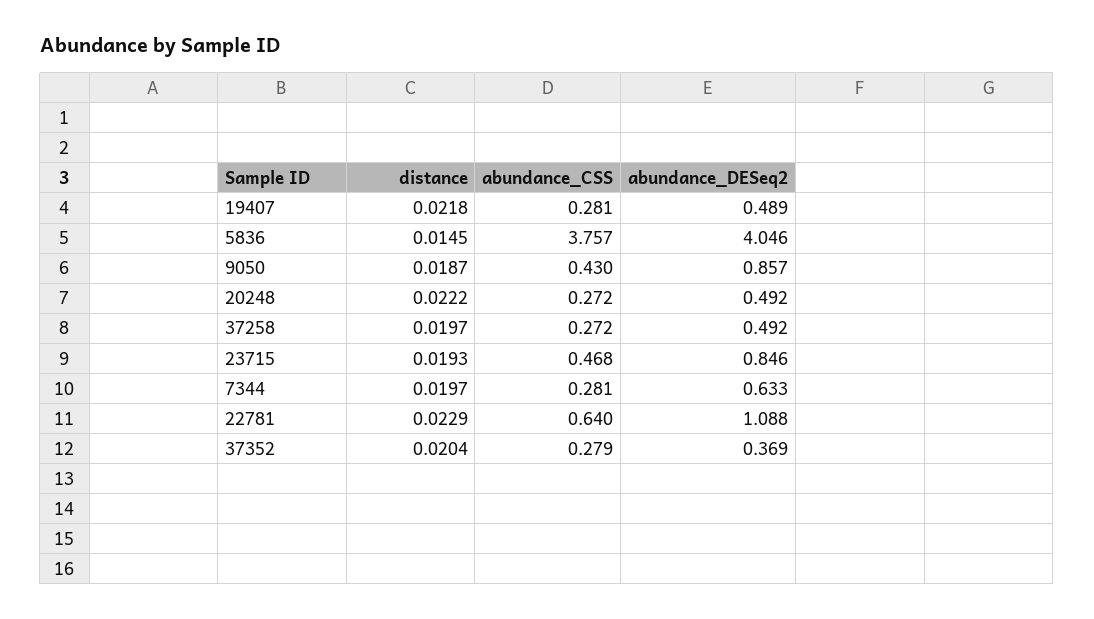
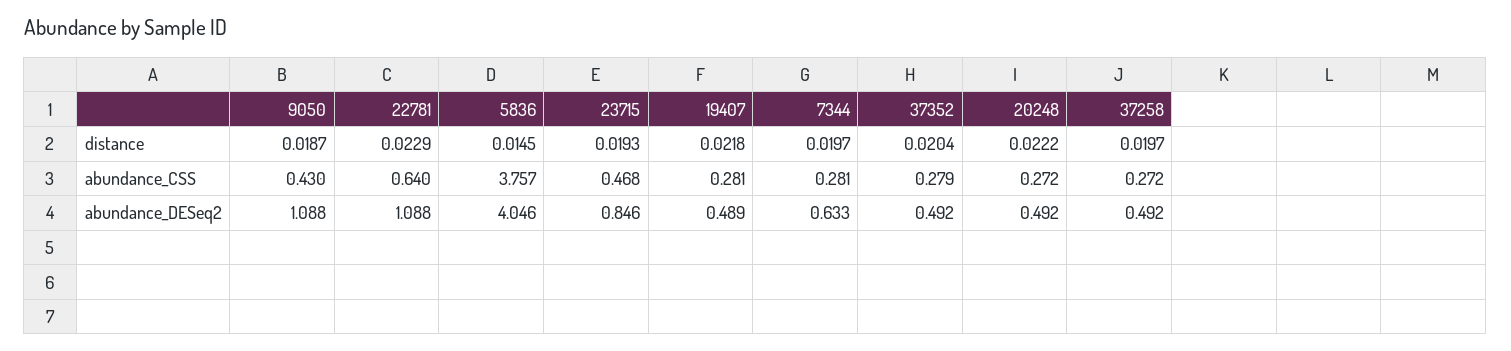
  {
    "distance": {
      "19407": 0.0218,
      "5836": 0.0145,
      "9050": 0.0187,
      "20248": 0.0222,
      "37258": 0.0197,
      "23715": 0.0193,
      "7344": 0.0197,
      "22781": 0.0229,
      "37352": 0.0204
    },
    "abundance_CSS": {
      "19407": 0.281,
      "5836": 3.757,
      "9050": 0.43,
      "20248": 0.272,
      "37258": 0.272,
      "23715": 0.468,
      "7344": 0.281,
      "22781": 0.64,
      "37352": 0.279
    },
    "abundance_DESeq2": {
      "19407": 0.489,
      "5836": 4.046,
-     "9050": 0.857,
+     "9050": 1.088,
      "20248": 0.492,
      "37258": 0.492,
      "23715": 0.846,
      "7344": 0.633,
      "22781": 1.088,
-     "37352": 0.369
+     "37352": 0.492
    }
  }

